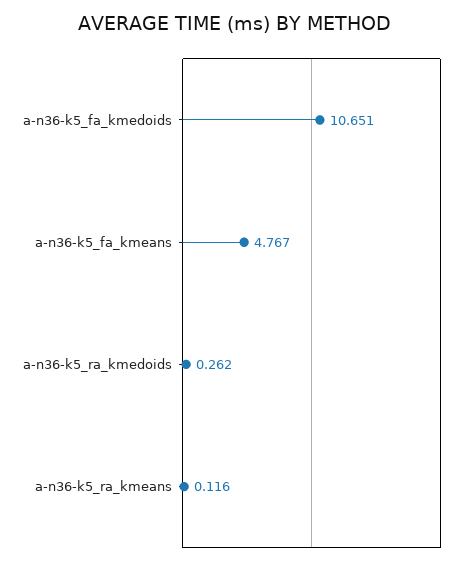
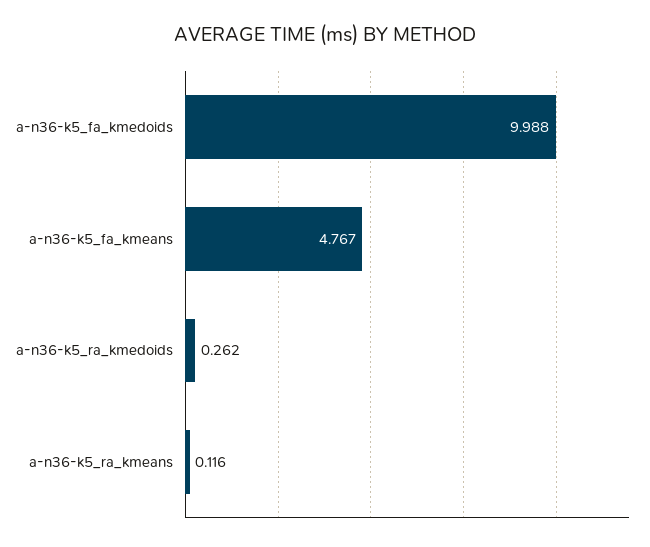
  {
-   "a-n36-k5_fa_kmedoids": 10.651,
+   "a-n36-k5_fa_kmedoids": 9.988,
    "a-n36-k5_fa_kmeans": 4.767,
    "a-n36-k5_ra_kmedoids": 0.262,
    "a-n36-k5_ra_kmeans": 0.116
  }

